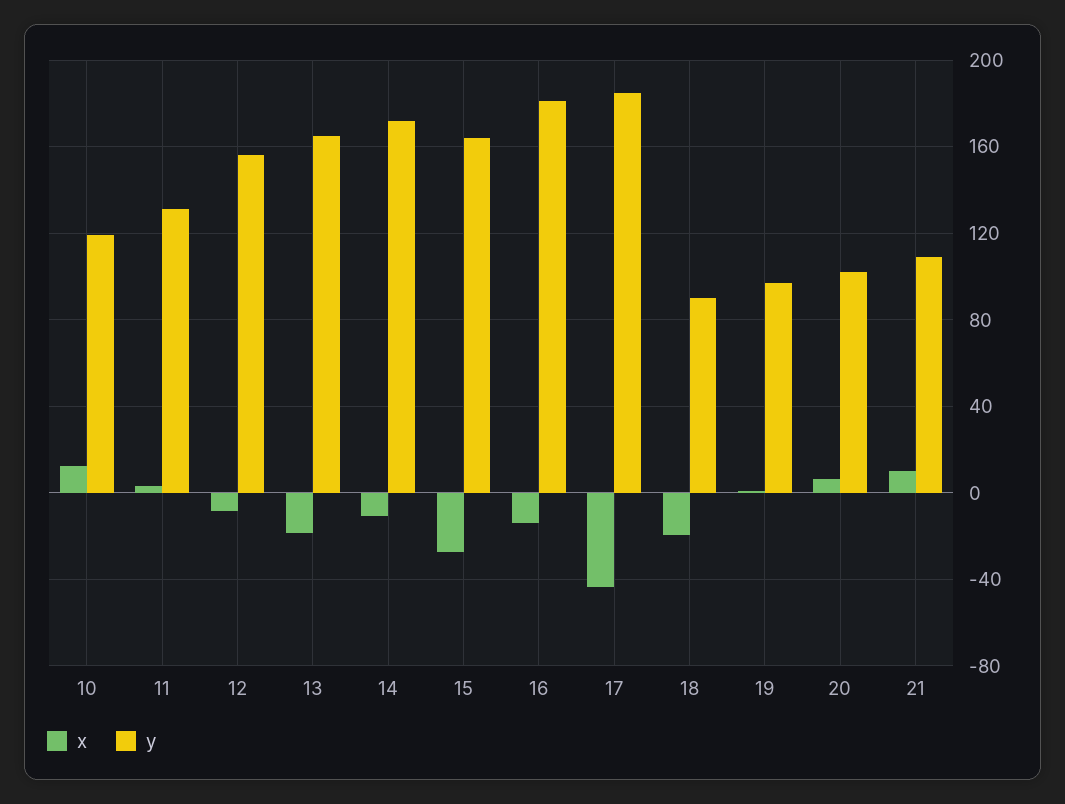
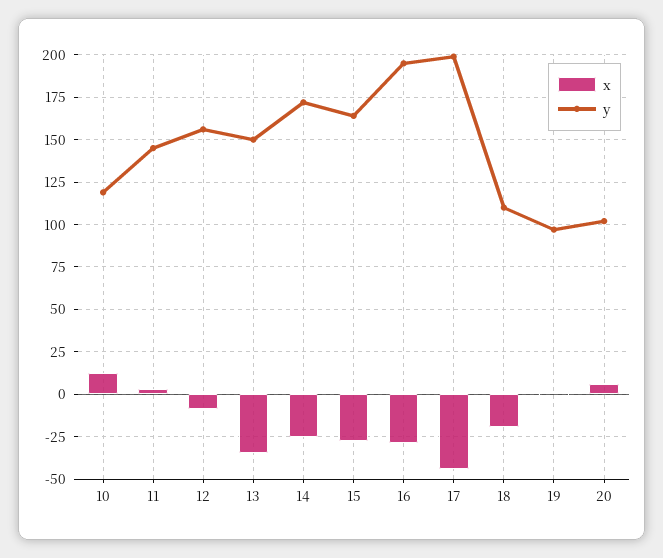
  {
    "x": {
      "10": 15,
      "11": 5,
      "12": -10,
-     "13": -20,
+     "13": -35,
-     "14": -10,
+     "14": -25,
      "15": -25,
-     "16": -15,
+     "16": -30,
      "17": -45,
      "18": -20,
      "19": 0,
-     "20": 5,
+     "20": 5
-     "21": 10
    },
    "y": {
      "10": 120,
-     "11": 130,
+     "11": 145,
      "12": 155,
-     "13": 165,
+     "13": 150,
      "14": 170,
      "15": 165,
-     "16": 180,
+     "16": 195,
-     "17": 185,
+     "17": 200,
-     "18": 90,
+     "18": 110,
      "19": 95,
-     "20": 100,
+     "20": 100
-     "21": 110
    }
  }

